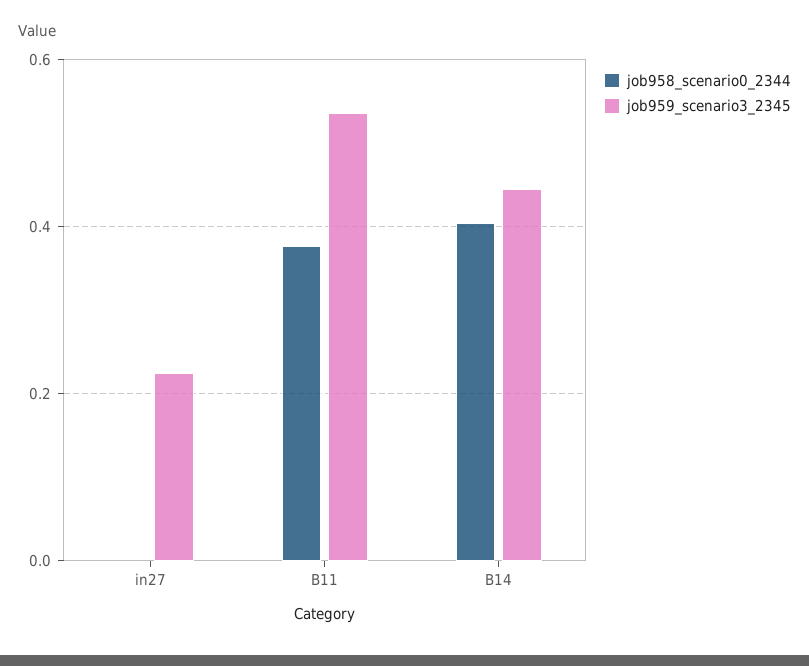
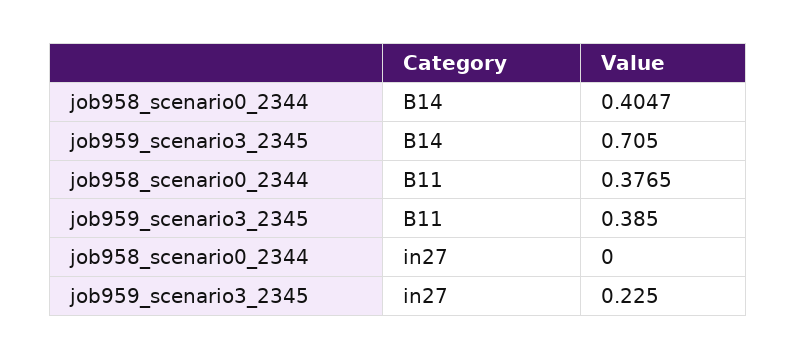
  {
    "job958_scenario0_2344": {
      "in27": 0,
      "B11": 0.3765,
      "B14": 0.4047
    },
    "job959_scenario3_2345": {
      "in27": 0.225,
-     "B11": 0.54,
+     "B11": 0.385,
-     "B14": 0.44
+     "B14": 0.705
    }
  }

